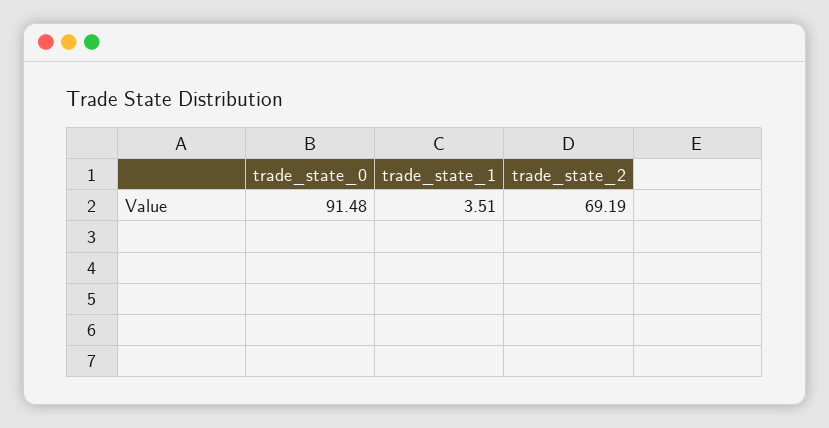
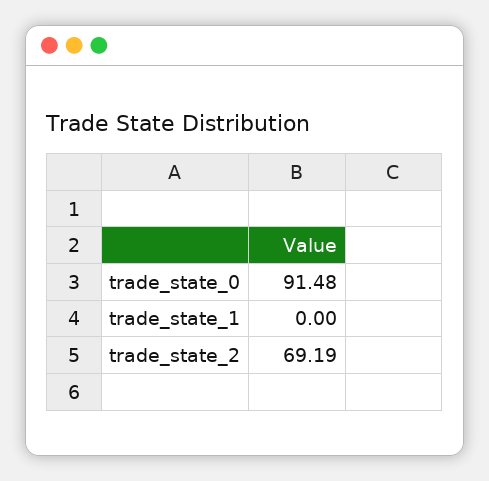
  {
    "trade_state_0": 91.48,
-   "trade_state_1": 3.51,
+   "trade_state_1": 0,
    "trade_state_2": 69.19
  }

